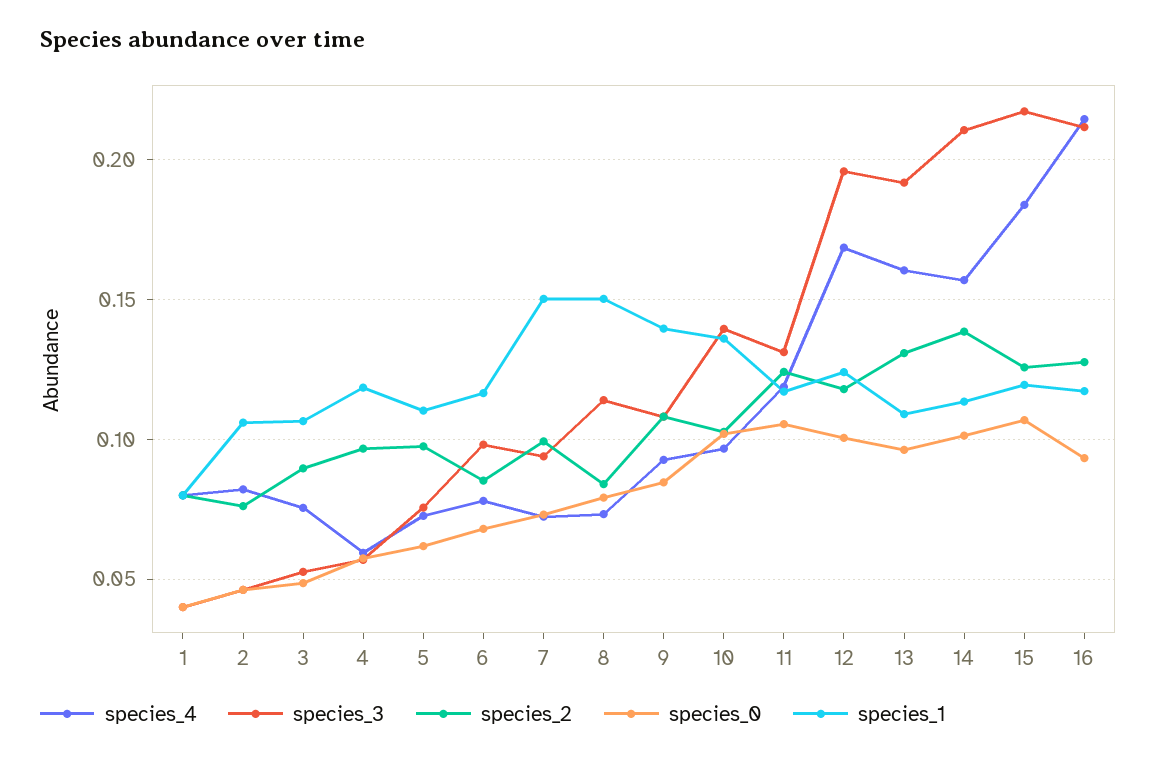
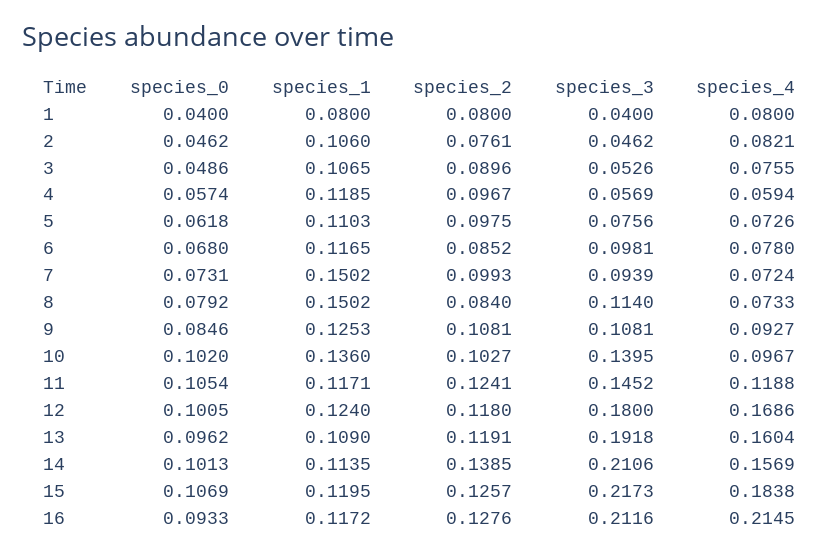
  {
    "species_4": {
      "1": 0.08,
      "2": 0.0821,
      "3": 0.0755,
      "4": 0.0594,
      "5": 0.0726,
      "6": 0.078,
      "7": 0.0724,
      "8": 0.0733,
      "9": 0.0927,
      "10": 0.0967,
      "11": 0.1188,
      "12": 0.1686,
      "13": 0.1604,
      "14": 0.1569,
      "15": 0.1838,
      "16": 0.2145
    },
    "species_3": {
      "1": 0.04,
      "2": 0.0462,
      "3": 0.0526,
      "4": 0.0569,
      "5": 0.0756,
      "6": 0.0981,
      "7": 0.0939,
      "8": 0.114,
      "9": 0.1081,
      "10": 0.1395,
-     "11": 0.13,
+     "11": 0.1452,
-     "12": 0.195,
+     "12": 0.18,
      "13": 0.1918,
      "14": 0.2106,
      "15": 0.2173,
      "16": 0.2116
    },
    "species_2": {
      "1": 0.08,
      "2": 0.0761,
      "3": 0.0896,
      "4": 0.0967,
      "5": 0.0975,
      "6": 0.0852,
      "7": 0.0993,
      "8": 0.084,
      "9": 0.1081,
      "10": 0.1027,
      "11": 0.1241,
      "12": 0.118,
-     "13": 0.13,
+     "13": 0.1191,
      "14": 0.1385,
      "15": 0.1257,
      "16": 0.1276
    },
    "species_0": {
      "1": 0.04,
      "2": 0.0462,
      "3": 0.0486,
      "4": 0.0574,
      "5": 0.0618,
      "6": 0.068,
      "7": 0.0731,
      "8": 0.0792,
      "9": 0.0846,
      "10": 0.102,
      "11": 0.1054,
      "12": 0.1005,
      "13": 0.0962,
      "14": 0.1013,
      "15": 0.1069,
      "16": 0.0933
    },
    "species_1": {
      "1": 0.08,
      "2": 0.106,
      "3": 0.1065,
      "4": 0.1185,
      "5": 0.1103,
      "6": 0.1165,
      "7": 0.1502,
      "8": 0.1502,
-     "9": 0.14,
+     "9": 0.1253,
      "10": 0.136,
      "11": 0.1171,
      "12": 0.124,
      "13": 0.109,
      "14": 0.1135,
      "15": 0.1195,
      "16": 0.1172
    }
  }

